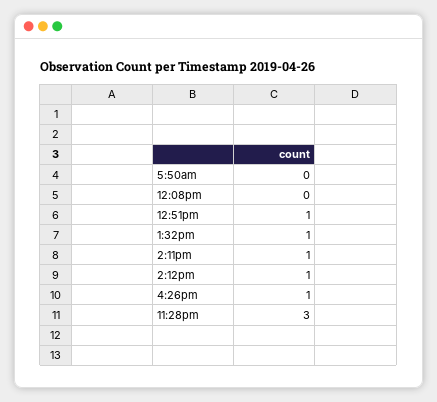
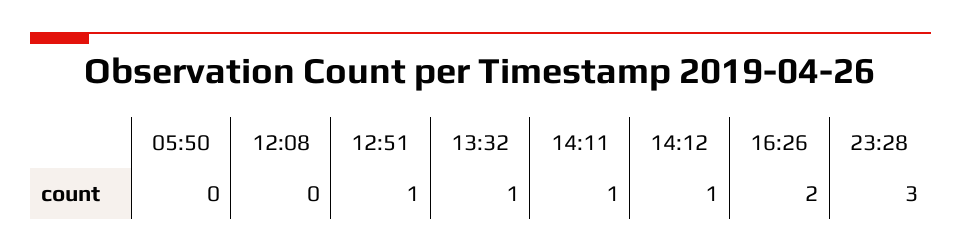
  {
    "5:50am": 0,
    "12:08pm": 0,
    "12:51pm": 1,
    "1:32pm": 1,
    "2:11pm": 1,
    "2:12pm": 1,
-   "4:26pm": 1,
+   "4:26pm": 2,
    "11:28pm": 3
  }

